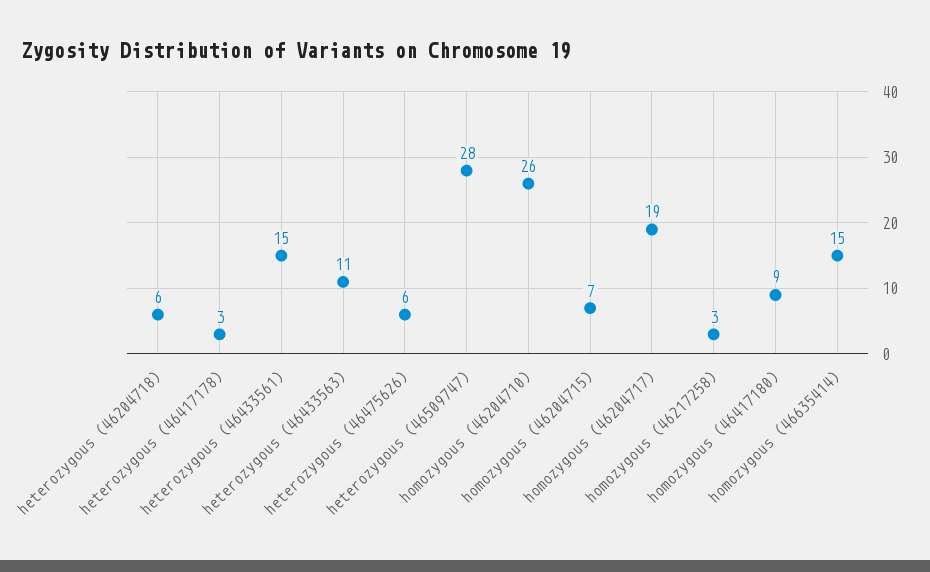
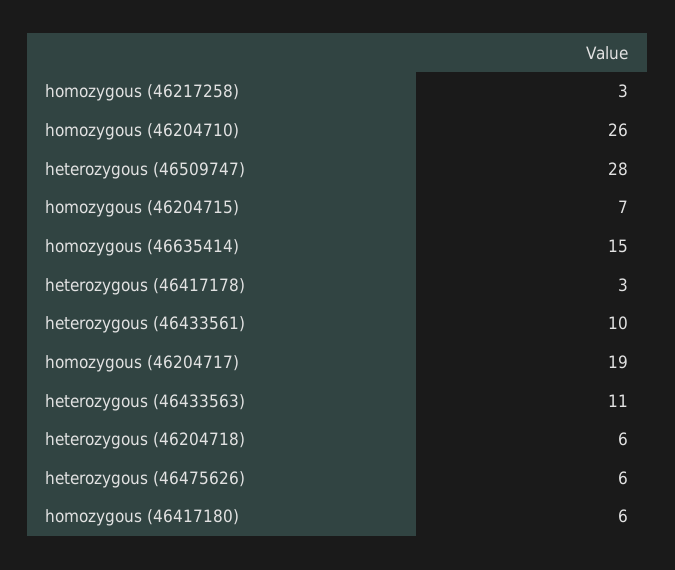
  {
    "heterozygous (46204718)": 6,
    "heterozygous (46417178)": 3,
-   "heterozygous (46433561)": 15,
+   "heterozygous (46433561)": 10,
    "heterozygous (46433563)": 11,
    "heterozygous (46475626)": 6,
    "heterozygous (46509747)": 28,
    "homozygous (46204710)": 26,
    "homozygous (46204715)": 7,
    "homozygous (46204717)": 19,
    "homozygous (46217258)": 3,
-   "homozygous (46417180)": 9,
+   "homozygous (46417180)": 6,
    "homozygous (46635414)": 15
  }

